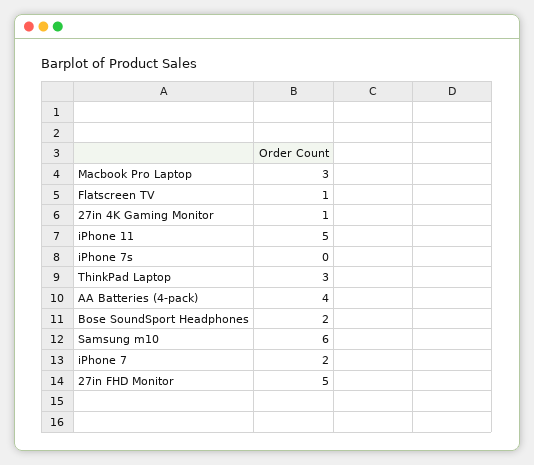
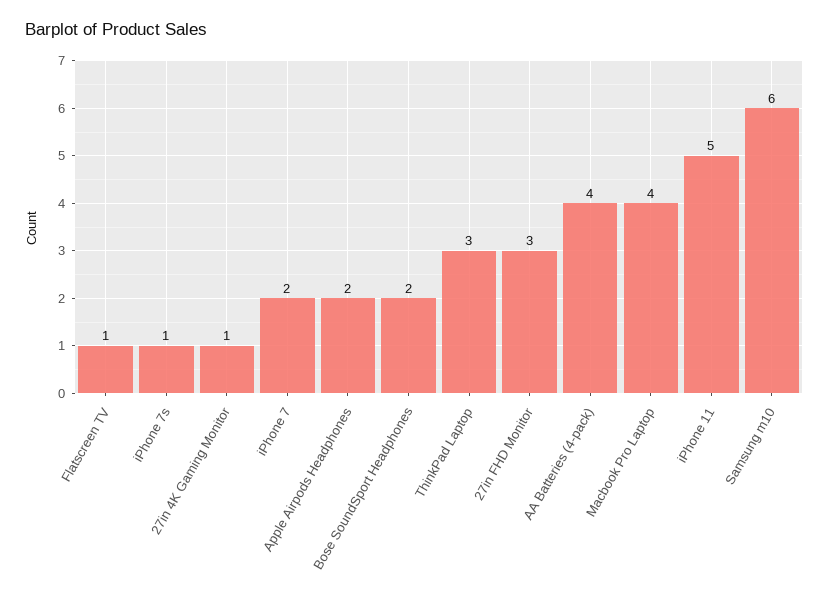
  {
-   "Macbook Pro Laptop": 3,
+   "Macbook Pro Laptop": 4,
    "Flatscreen TV": 1,
    "27in 4K Gaming Monitor": 1,
    "iPhone 11": 5,
-   "iPhone 7s": 0,
+   "iPhone 7s": 1,
    "ThinkPad Laptop": 3,
    "AA Batteries (4-pack)": 4,
    "Bose SoundSport Headphones": 2,
    "Samsung m10": 6,
    "iPhone 7": 2,
-   "27in FHD Monitor": 5
+   "27in FHD Monitor": 3,
+   "Apple Airpods Headphones": 2
  }

